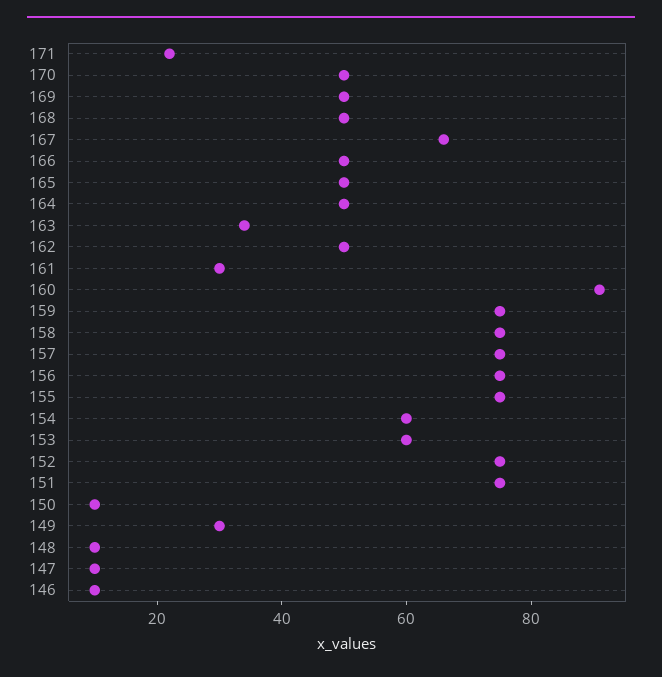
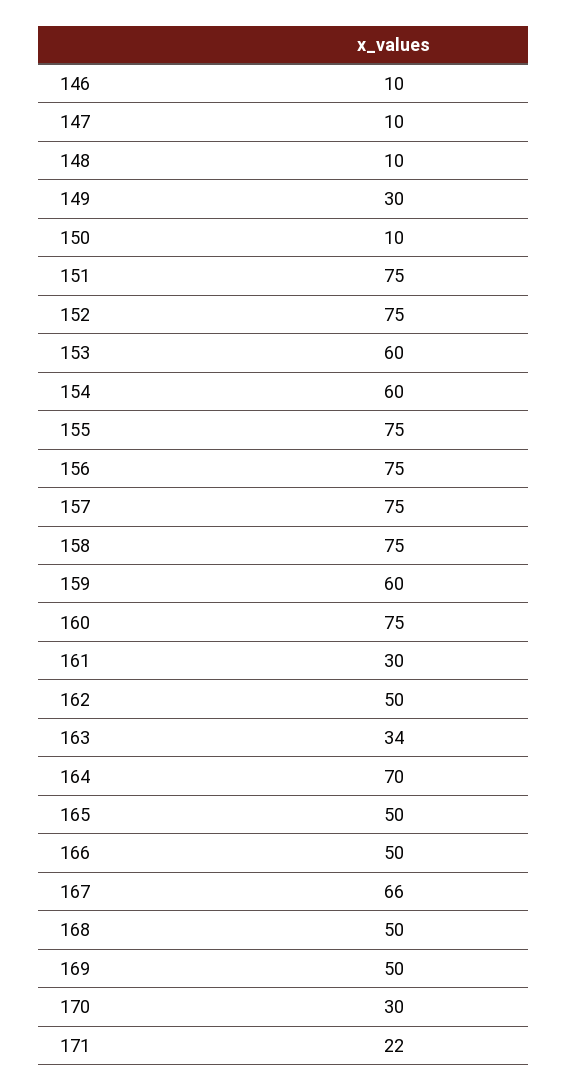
  {
    "171": 22,
-   "170": 50,
+   "170": 30,
    "169": 50,
    "168": 50,
    "167": 66,
    "166": 50,
    "165": 50,
-   "164": 50,
+   "164": 70,
    "163": 34,
    "162": 50,
    "161": 30,
-   "160": 90,
+   "160": 75,
-   "159": 75,
+   "159": 60,
    "158": 75,
    "157": 75,
    "156": 75,
    "155": 75,
    "154": 60,
    "153": 60,
    "152": 75,
    "151": 75,
    "150": 10,
    "149": 30,
    "148": 10,
    "147": 10,
    "146": 10
  }

